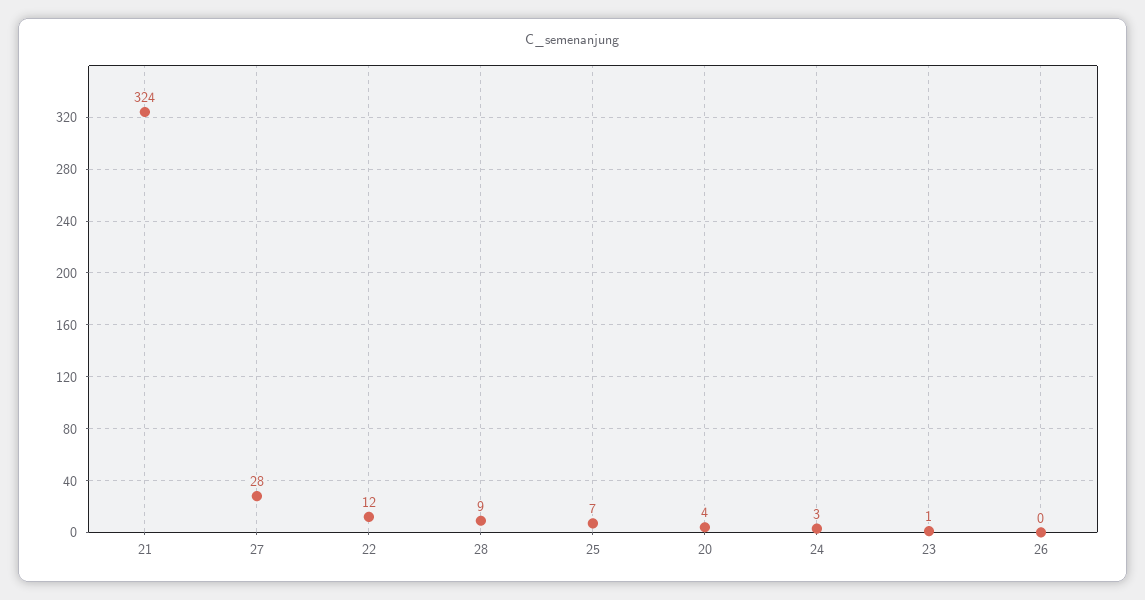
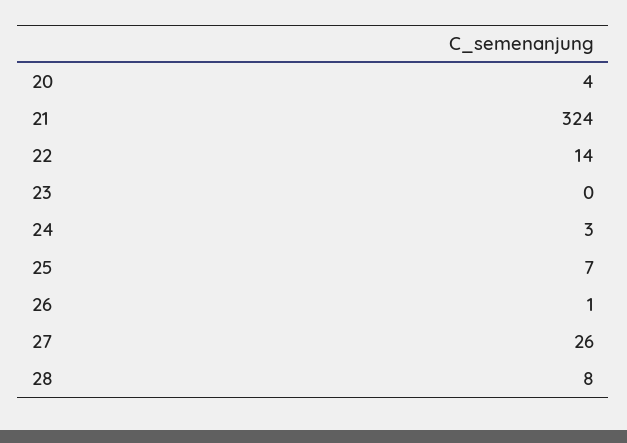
  {
    "21": 324,
-   "27": 28,
+   "27": 26,
-   "22": 12,
+   "22": 14,
-   "28": 9,
+   "28": 8,
    "25": 7,
    "20": 4,
    "24": 3,
-   "23": 1,
+   "23": 0,
-   "26": 0
+   "26": 1
  }

